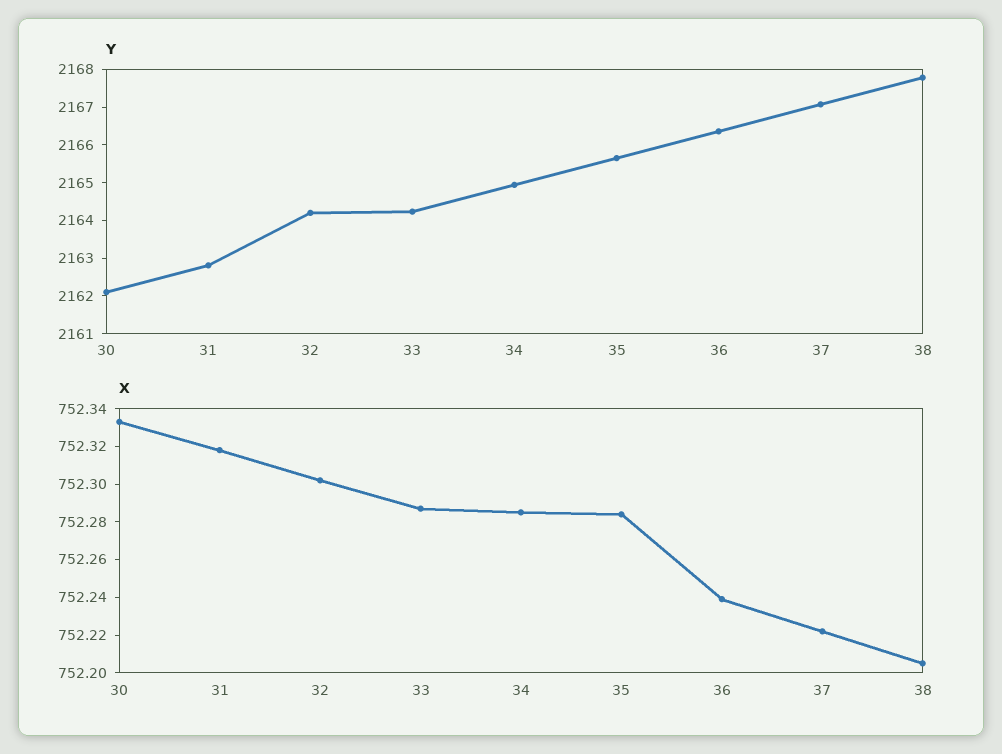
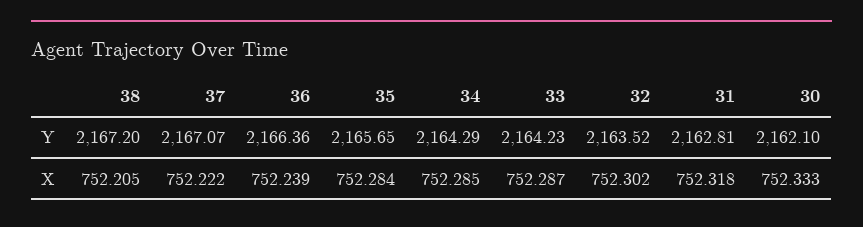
  {
    "Y": {
      "30": 2162.1,
      "31": 2162.81,
-     "32": 2164.25,
+     "32": 2163.52,
      "33": 2164.23,
-     "34": 2165,
+     "34": 2164.29,
      "35": 2165.65,
      "36": 2166.36,
      "37": 2167.07,
-     "38": 2167.75
+     "38": 2167.2
    },
    "X": {
      "30": 752.333,
      "31": 752.318,
      "32": 752.302,
      "33": 752.287,
      "34": 752.285,
      "35": 752.284,
      "36": 752.239,
      "37": 752.222,
      "38": 752.205
    }
  }

